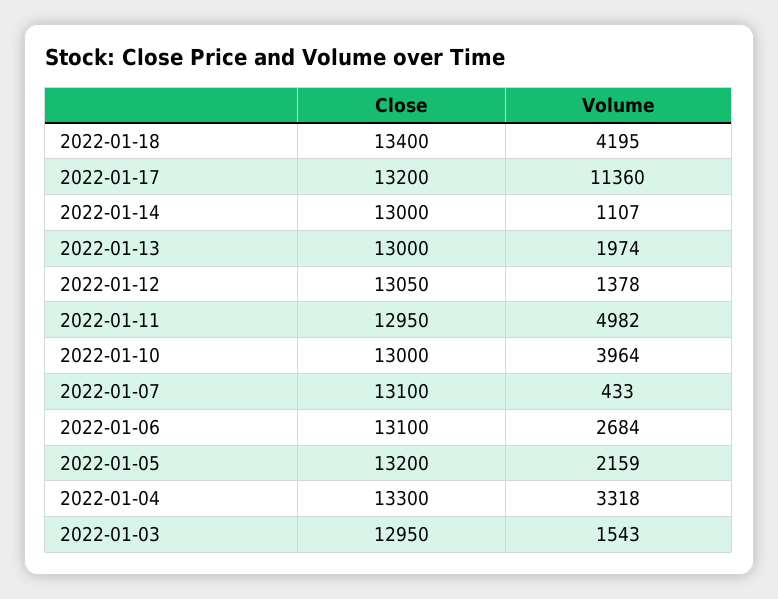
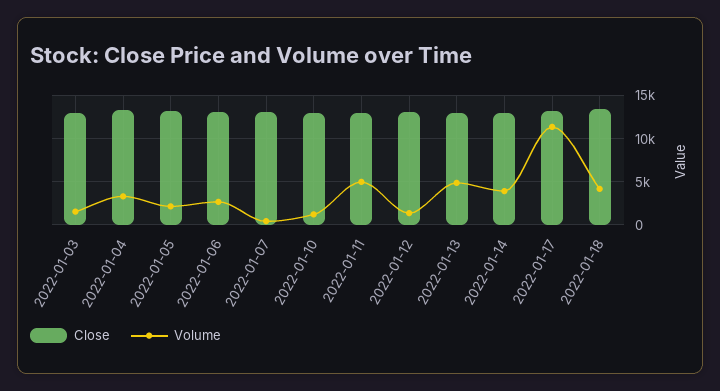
  {
    "Close": {
      "2022-01-18": 13400,
      "2022-01-17": 13200,
      "2022-01-14": 13000,
      "2022-01-13": 13000,
      "2022-01-12": 13050,
      "2022-01-11": 12950,
      "2022-01-10": 13000,
      "2022-01-07": 13100,
      "2022-01-06": 13100,
      "2022-01-05": 13200,
      "2022-01-04": 13300,
      "2022-01-03": 12950
    },
    "Volume": {
      "2022-01-18": 4195,
      "2022-01-17": 11360,
-     "2022-01-14": 1107,
+     "2022-01-14": 4000,
-     "2022-01-13": 1974,
+     "2022-01-13": 5000,
      "2022-01-12": 1378,
      "2022-01-11": 4982,
-     "2022-01-10": 3964,
+     "2022-01-10": 1000,
      "2022-01-07": 433,
      "2022-01-06": 2684,
      "2022-01-05": 2159,
      "2022-01-04": 3318,
      "2022-01-03": 1543
    }
  }

